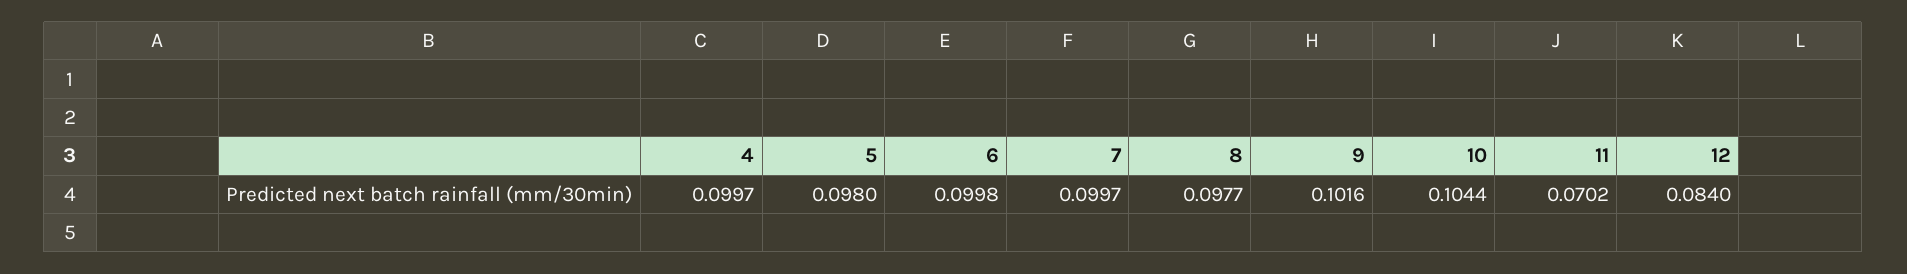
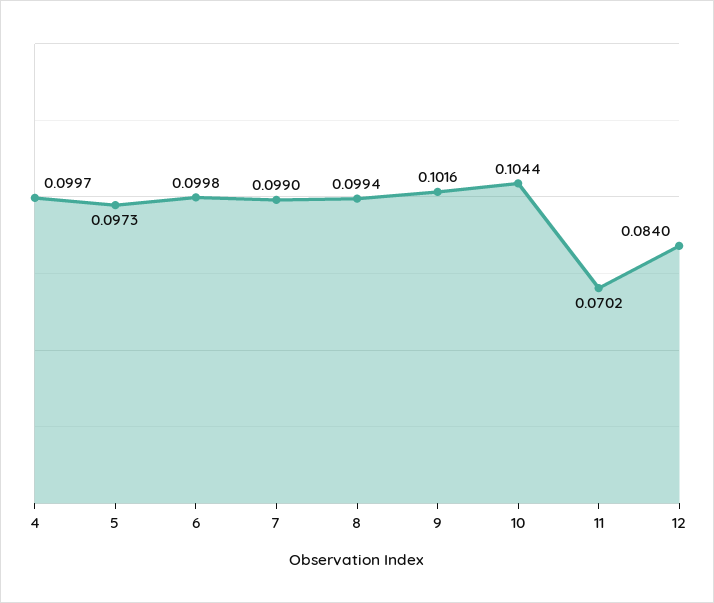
  {
    "4": 0.0997,
-   "5": 0.098,
+   "5": 0.0973,
    "6": 0.0998,
-   "7": 0.0997,
+   "7": 0.099,
-   "8": 0.0977,
+   "8": 0.0994,
    "9": 0.1016,
    "10": 0.1044,
    "11": 0.0702,
    "12": 0.084
  }

